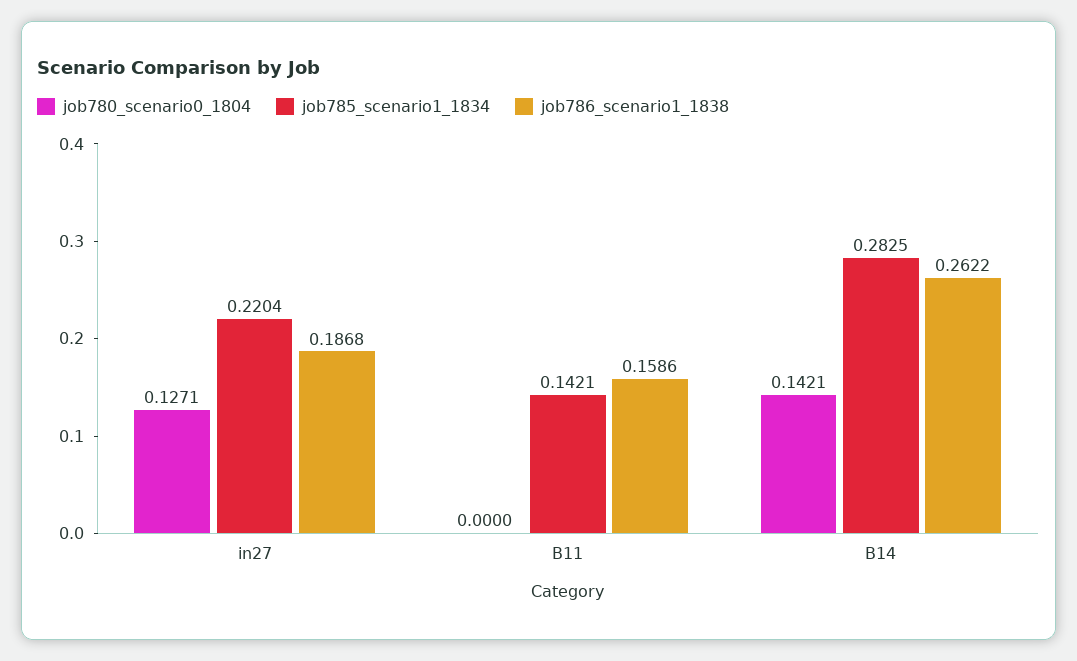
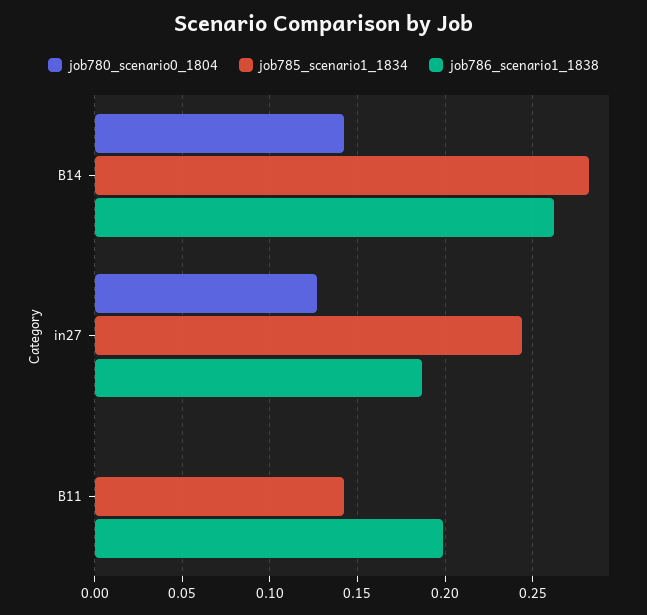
  {
    "job780_scenario0_1804": {
      "in27": 0.1271,
      "B11": 0,
      "B14": 0.1421
    },
    "job785_scenario1_1834": {
-     "in27": 0.2204,
+     "in27": 0.245,
      "B11": 0.1421,
      "B14": 0.2825
    },
    "job786_scenario1_1838": {
      "in27": 0.1868,
-     "B11": 0.1586,
+     "B11": 0.2,
      "B14": 0.2622
    }
  }

